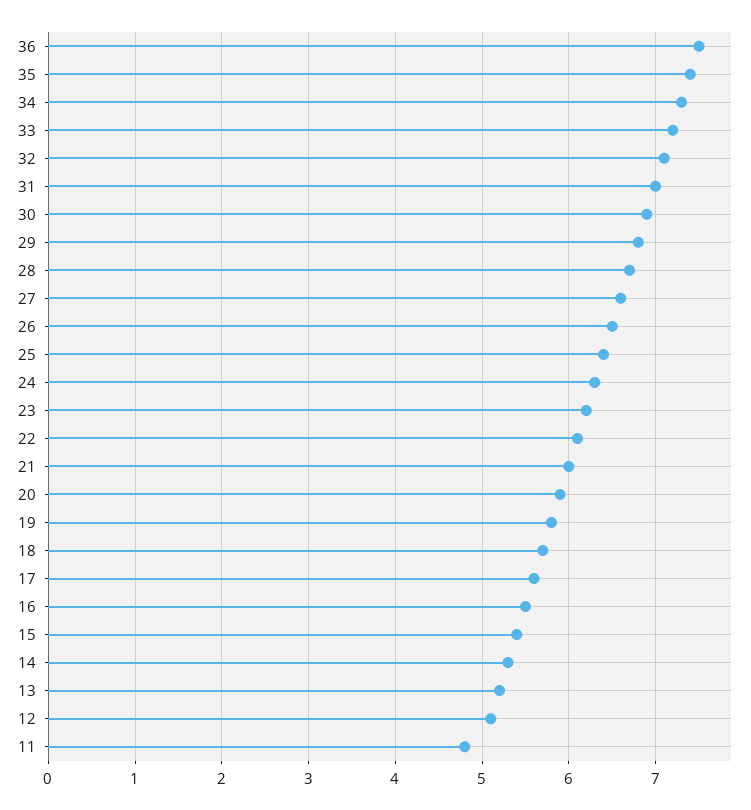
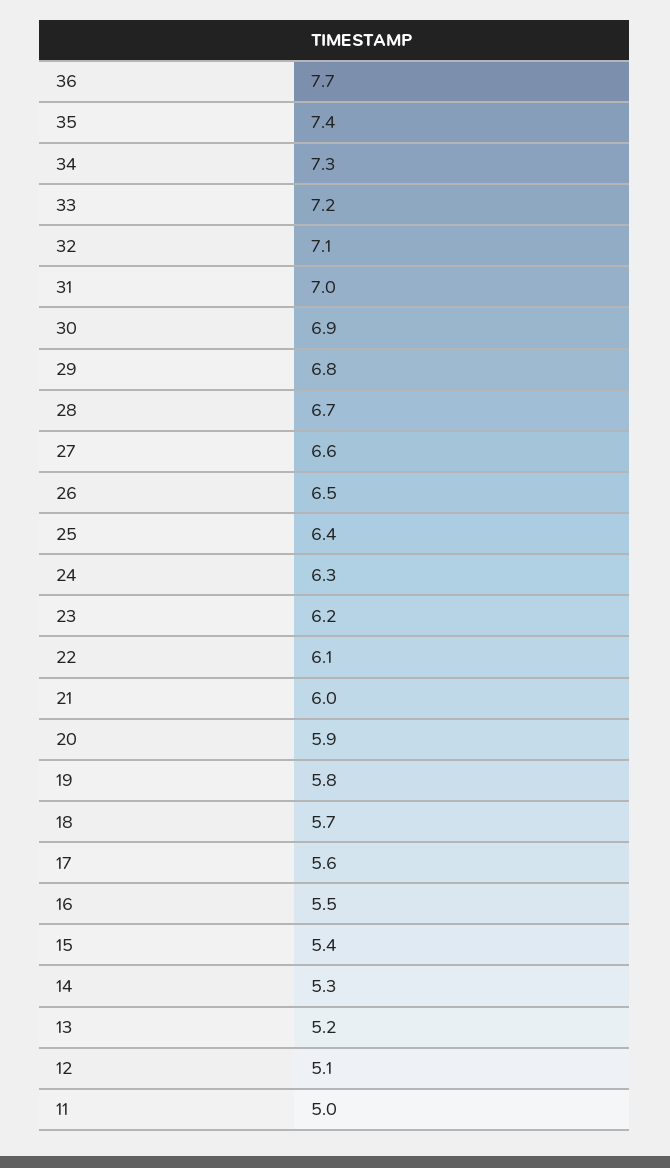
  {
-   "36": 7.5,
+   "36": 7.7,
    "35": 7.4,
    "34": 7.3,
    "33": 7.2,
    "32": 7.1,
    "31": 7,
    "30": 6.9,
    "29": 6.8,
    "28": 6.7,
    "27": 6.6,
    "26": 6.5,
    "25": 6.4,
    "24": 6.3,
    "23": 6.2,
    "22": 6.1,
    "21": 6,
    "20": 5.9,
    "19": 5.8,
    "18": 5.7,
    "17": 5.6,
    "16": 5.5,
    "15": 5.4,
    "14": 5.3,
    "13": 5.2,
    "12": 5.1,
-   "11": 4.8
+   "11": 5
  }

